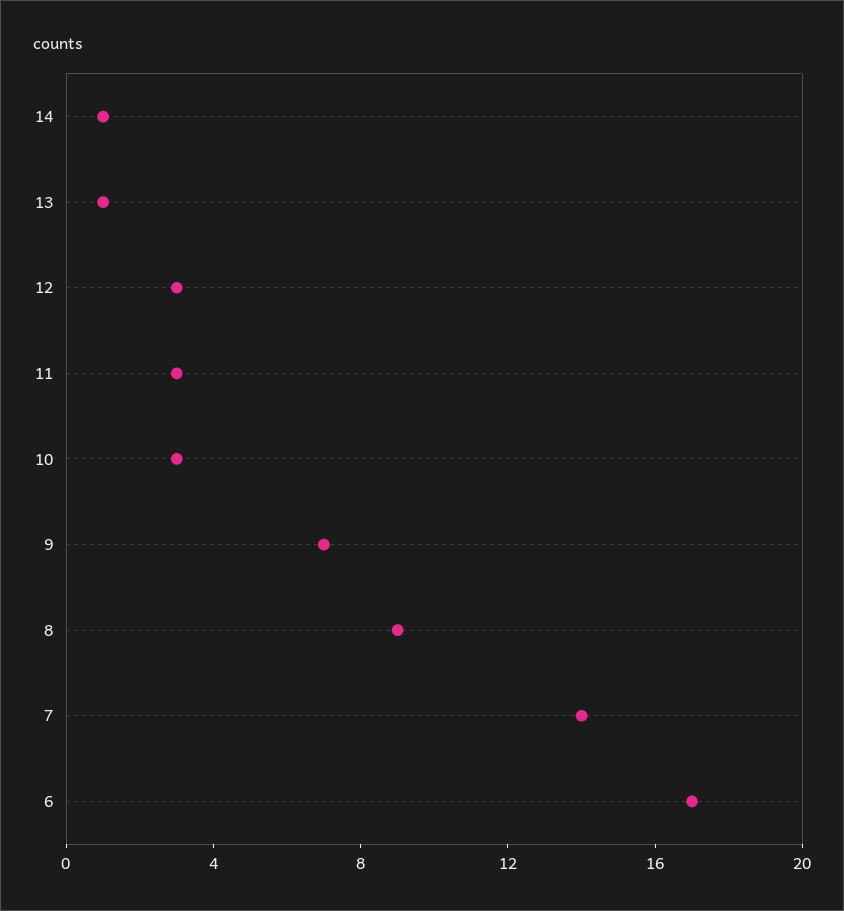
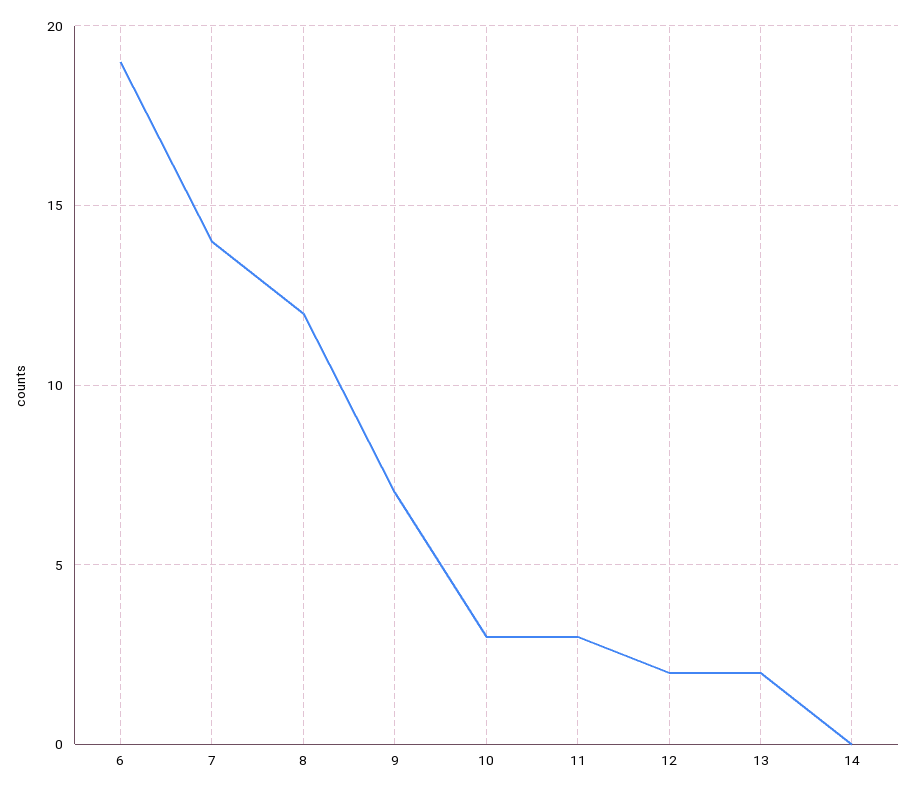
  {
-   "14": 1,
+   "14": 0,
-   "13": 1,
+   "13": 2,
-   "12": 3,
+   "12": 2,
    "11": 3,
    "10": 3,
    "9": 7,
-   "8": 9,
+   "8": 12,
    "7": 14,
-   "6": 17
+   "6": 19
  }

